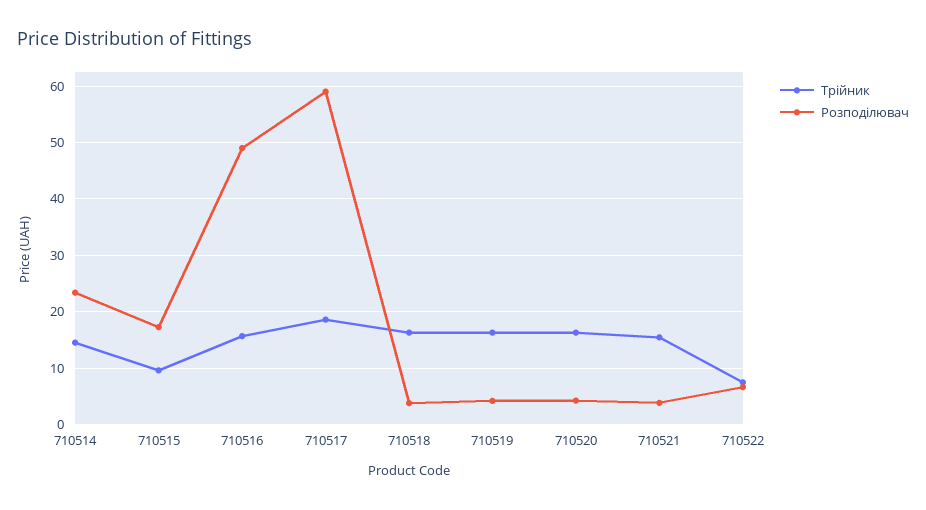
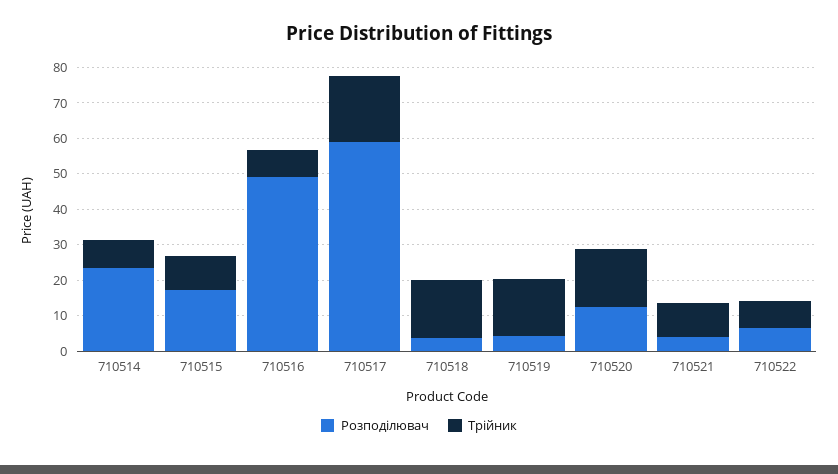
  {
    "Трійник": {
-     "710514": 14,
+     "710514": 7.5,
      "710515": 10,
-     "710516": 16,
+     "710516": 7.5,
      "710517": 18,
      "710518": 16,
      "710519": 16,
      "710520": 16,
-     "710521": 16,
+     "710521": 10,
      "710522": 8
    },
    "Розподілювач": {
      "710514": 24,
      "710515": 18,
      "710516": 50,
      "710517": 60,
      "710518": 4,
      "710519": 4,
-     "710520": 4,
+     "710520": 12.5,
      "710521": 4,
      "710522": 6
    }
  }

